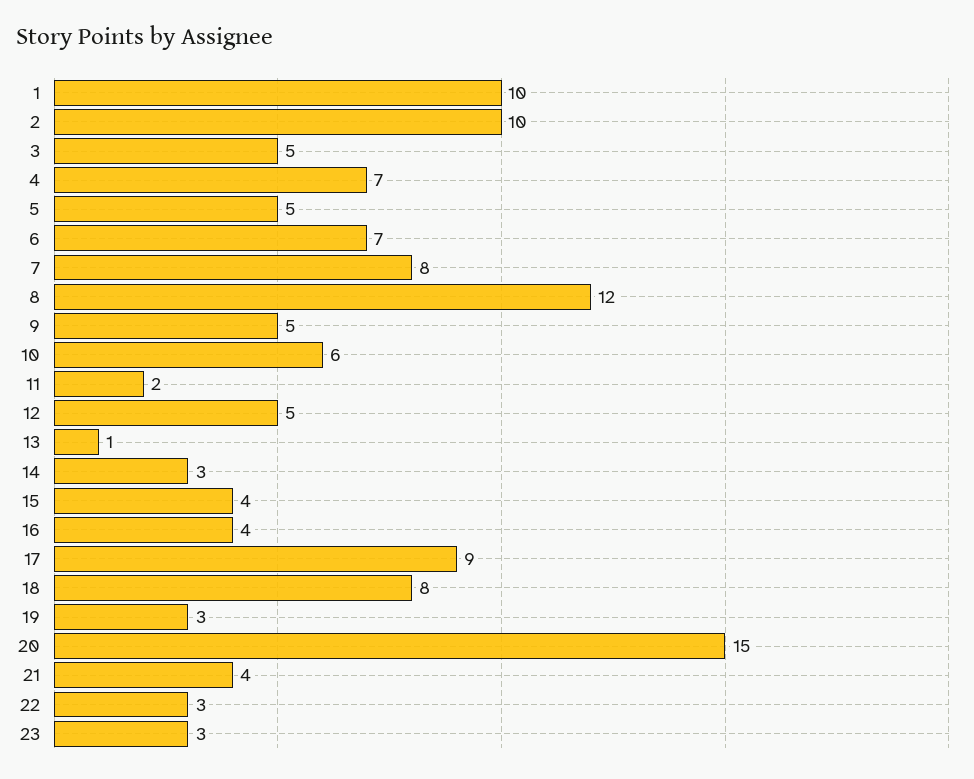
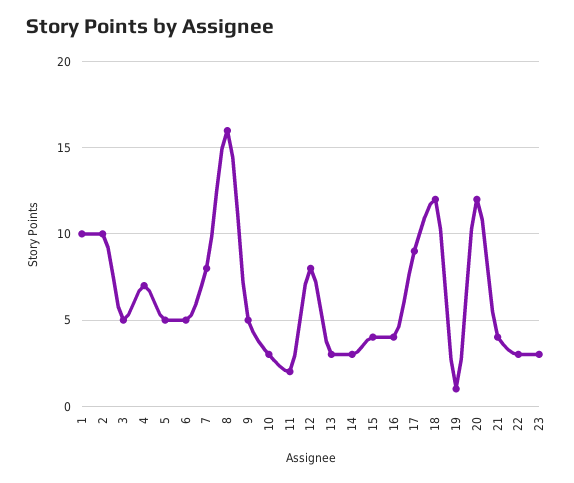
  {
    "1": 10,
    "2": 10,
    "3": 5,
    "4": 7,
    "5": 5,
-   "6": 7,
+   "6": 5,
    "7": 8,
-   "8": 12,
+   "8": 16,
    "9": 5,
-   "10": 6,
+   "10": 3,
    "11": 2,
-   "12": 5,
+   "12": 8,
-   "13": 1,
+   "13": 3,
    "14": 3,
    "15": 4,
    "16": 4,
    "17": 9,
-   "18": 8,
+   "18": 12,
-   "19": 3,
+   "19": 1,
-   "20": 15,
+   "20": 12,
    "21": 4,
    "22": 3,
    "23": 3
  }

